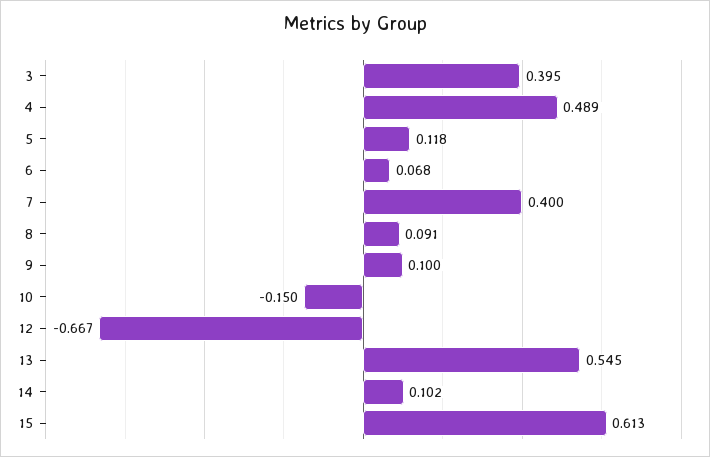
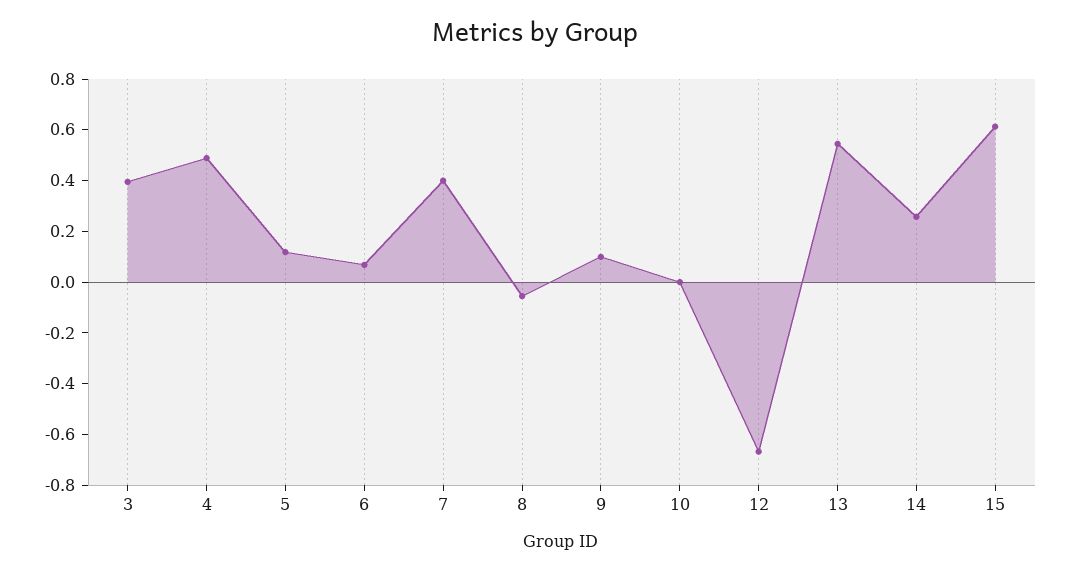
  {
    "3": 0.395,
    "4": 0.489,
    "5": 0.118,
    "6": 0.068,
    "7": 0.4,
-   "8": 0.091,
+   "8": -0.05,
    "9": 0.1,
-   "10": -0.15,
+   "10": 0,
    "12": -0.667,
    "13": 0.545,
-   "14": 0.102,
+   "14": 0.25,
    "15": 0.613
  }

